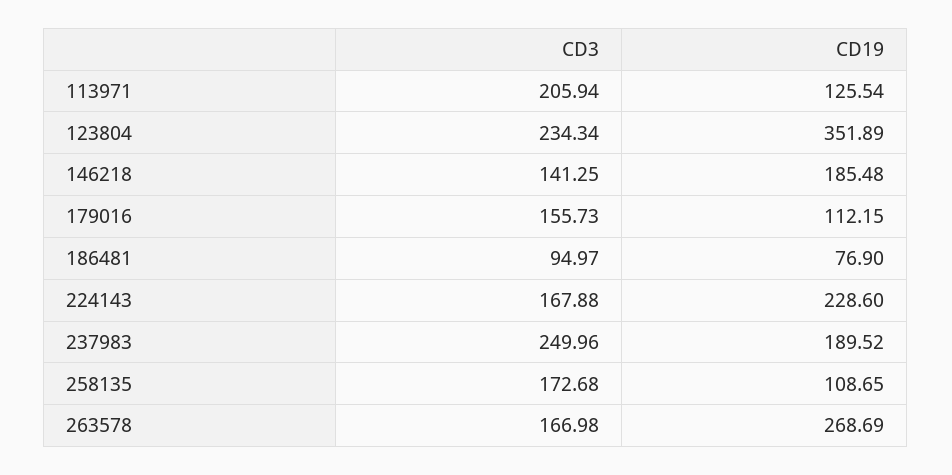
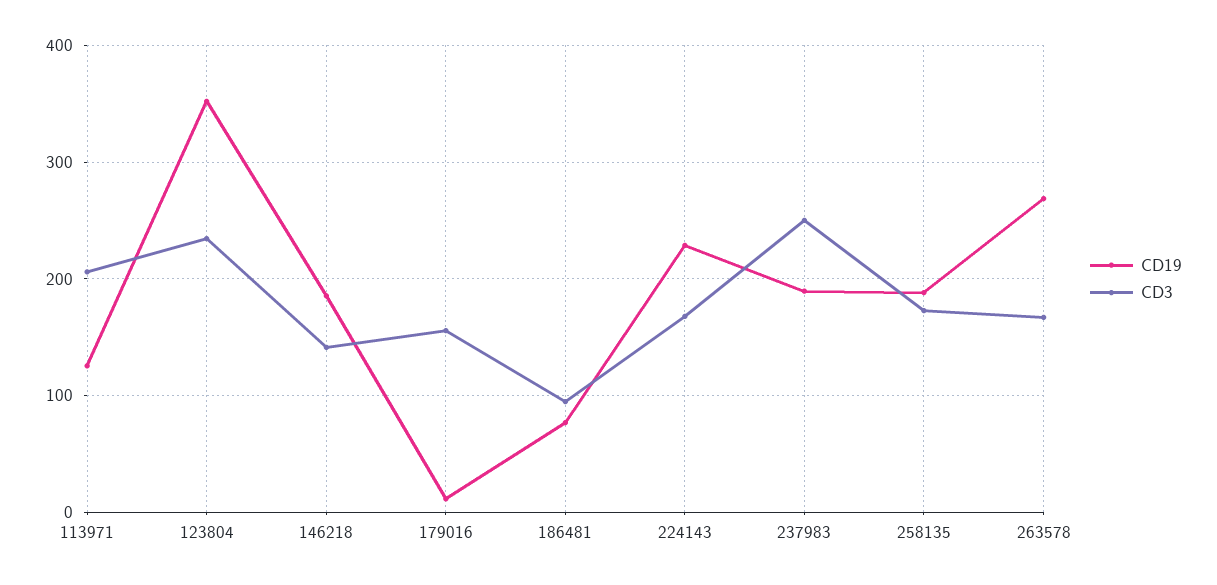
  {
    "CD3": {
      "113971": 205.94,
      "123804": 234.34,
      "146218": 141.25,
      "179016": 155.73,
      "186481": 94.97,
      "224143": 167.88,
      "237983": 249.96,
      "258135": 172.68,
      "263578": 166.98
    },
    "CD19": {
      "113971": 125.54,
      "123804": 351.89,
      "146218": 185.48,
-     "179016": 112.15,
+     "179016": 10,
      "186481": 76.9,
      "224143": 228.6,
      "237983": 189.52,
-     "258135": 108.65,
+     "258135": 190,
      "263578": 268.69
    }
  }

